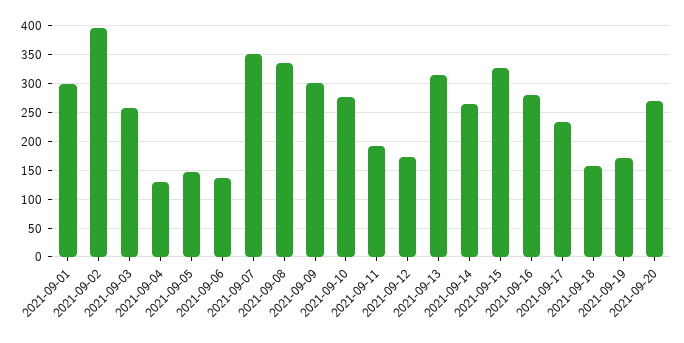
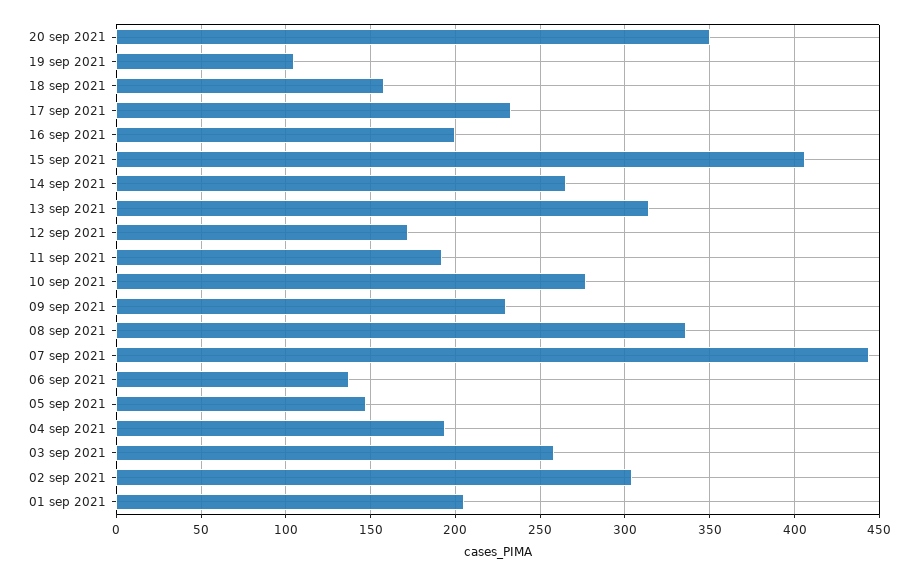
  {
-   "2021-09-01": 300,
+   "2021-09-01": 205,
-   "2021-09-02": 400,
+   "2021-09-02": 305,
    "2021-09-03": 260,
-   "2021-09-04": 125,
+   "2021-09-04": 195,
    "2021-09-05": 145,
    "2021-09-06": 135,
-   "2021-09-07": 350,
+   "2021-09-07": 445,
    "2021-09-08": 335,
-   "2021-09-09": 300,
+   "2021-09-09": 230,
    "2021-09-10": 275,
    "2021-09-11": 190,
    "2021-09-12": 170,
    "2021-09-13": 315,
    "2021-09-14": 265,
-   "2021-09-15": 325,
+   "2021-09-15": 405,
-   "2021-09-16": 275,
+   "2021-09-16": 200,
    "2021-09-17": 235,
    "2021-09-18": 160,
-   "2021-09-19": 175,
+   "2021-09-19": 105,
-   "2021-09-20": 275
+   "2021-09-20": 350
  }

